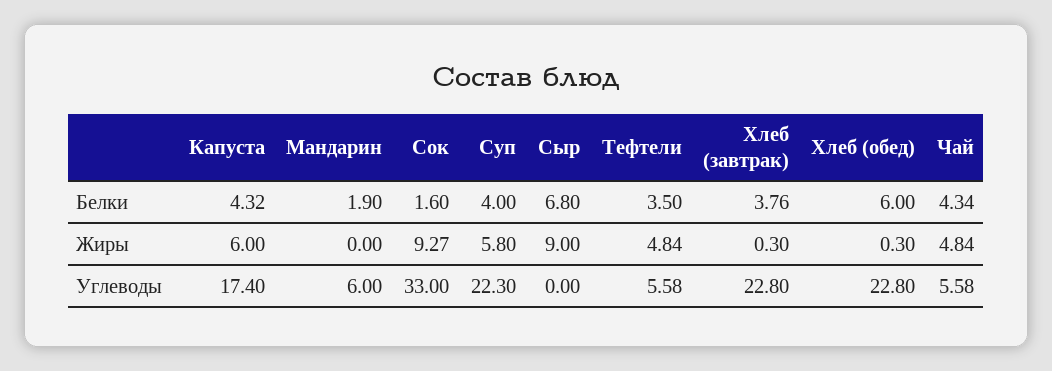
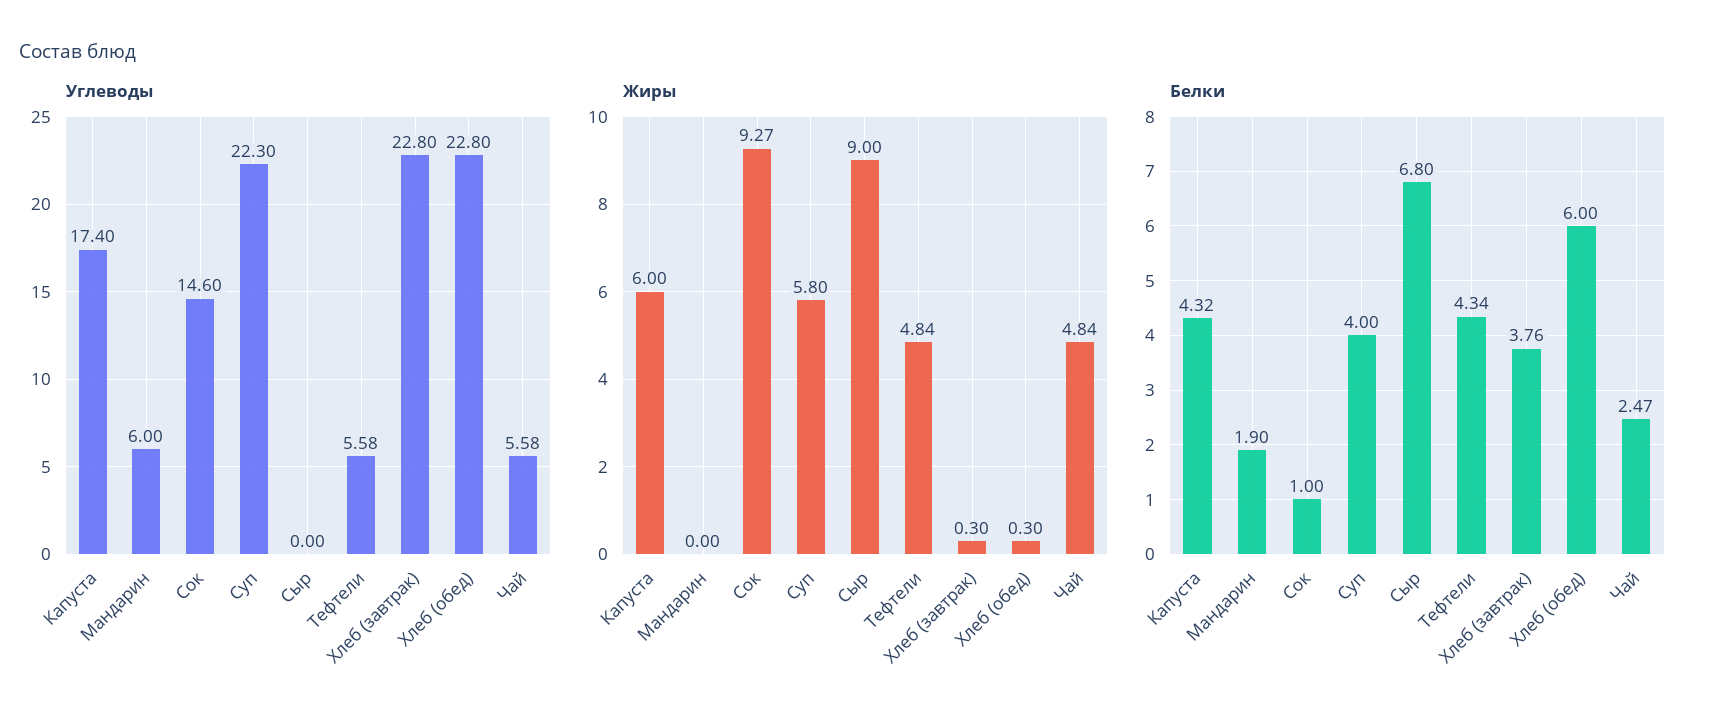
  {
    "Белки": {
      "Капуста": 4.32,
      "Мандарин": 1.9,
-     "Сок": 1.6,
+     "Сок": 1,
      "Суп": 4,
      "Сыр": 6.8,
-     "Тефтели": 3.5,
+     "Тефтели": 4.34,
      "Хлеб (завтрак)": 3.76,
      "Хлеб (обед)": 6,
-     "Чай": 4.34
+     "Чай": 2.47
    },
    "Жиры": {
      "Капуста": 6,
      "Мандарин": 0,
      "Сок": 9.27,
      "Суп": 5.8,
      "Сыр": 9,
      "Тефтели": 4.84,
      "Хлеб (завтрак)": 0.3,
      "Хлеб (обед)": 0.3,
      "Чай": 4.84
    },
    "Углеводы": {
      "Капуста": 17.4,
      "Мандарин": 6,
-     "Сок": 33,
+     "Сок": 14.6,
      "Суп": 22.3,
      "Сыр": 0,
      "Тефтели": 5.58,
      "Хлеб (завтрак)": 22.8,
      "Хлеб (обед)": 22.8,
      "Чай": 5.58
    }
  }

